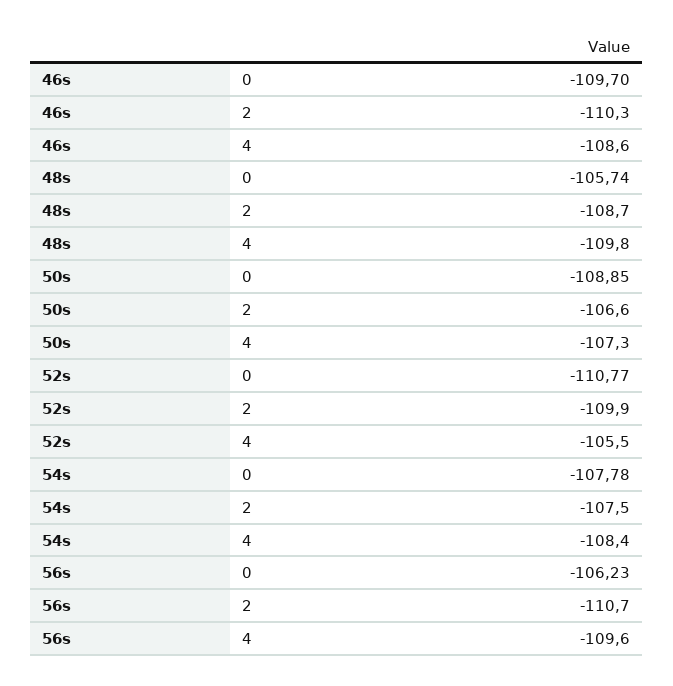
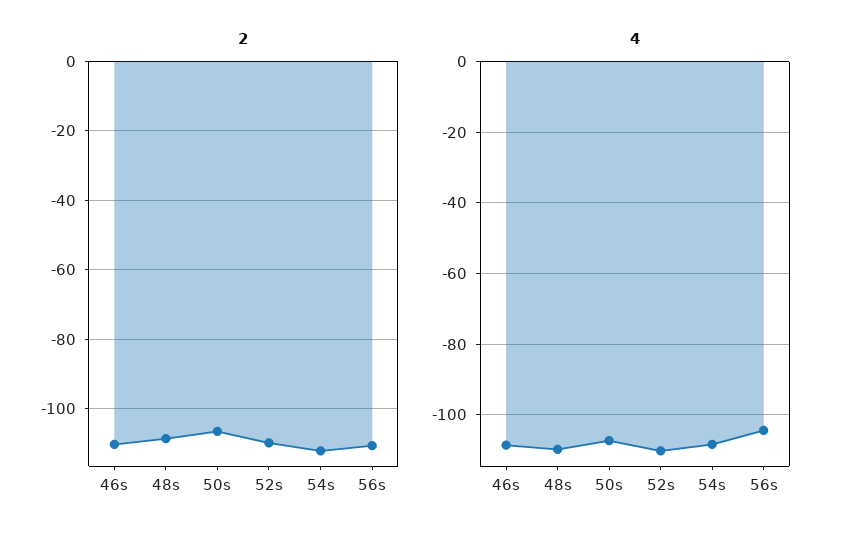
  {
-   "0": {
-     "46s": -109.7,
-     "48s": -105.74,
-     "50s": -108.85,
-     "52s": -110.77,
-     "54s": -107.78,
-     "56s": -106.23
-   },
    "2": {
      "46s": -110.3,
      "48s": -108.7,
      "50s": -106.6,
      "52s": -109.9,
-     "54s": -107.5,
+     "54s": -112,
      "56s": -110.7
    },
    "4": {
      "46s": -108.6,
      "48s": -109.8,
      "50s": -107.3,
-     "52s": -105.5,
+     "52s": -110,
      "54s": -108.4,
-     "56s": -109.6
+     "56s": -104
    }
  }

